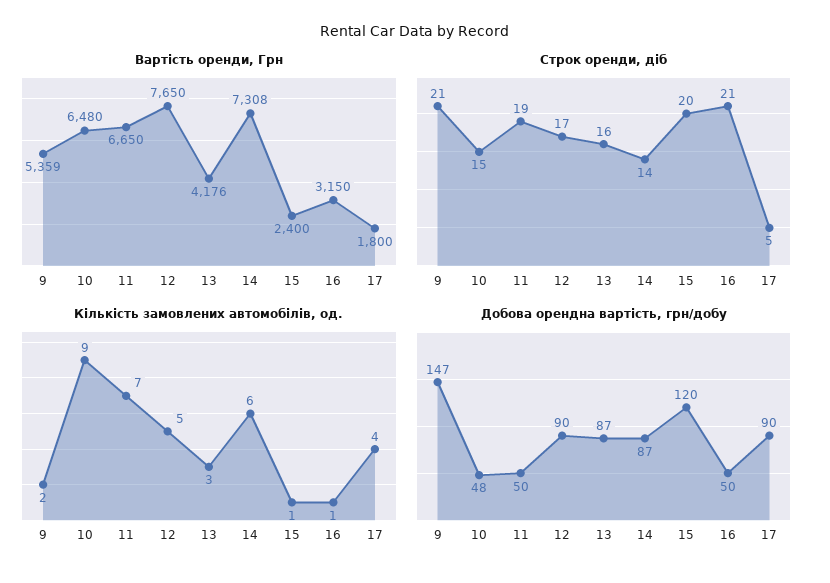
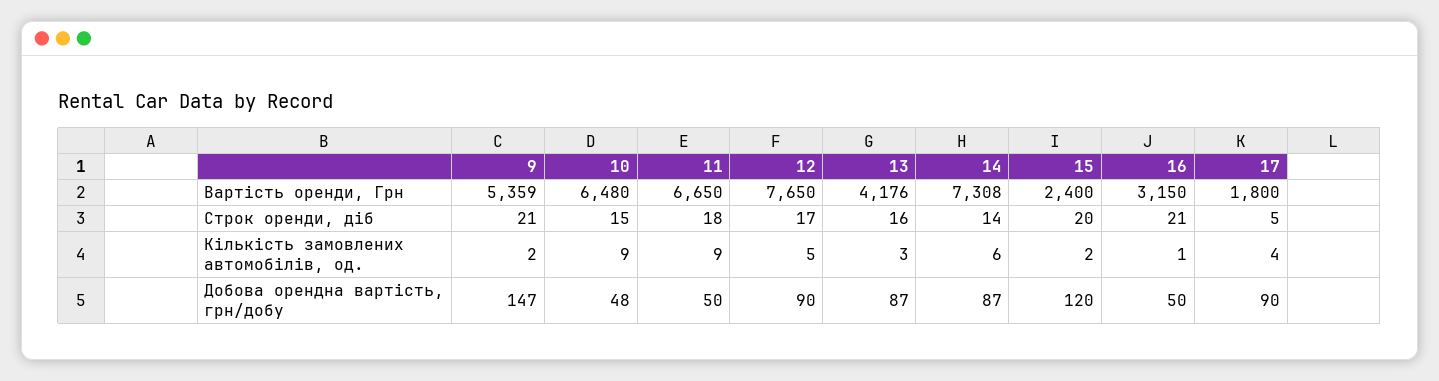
  {
    "Вартість оренди, Грн": {
      "9": 5359,
      "10": 6480,
      "11": 6650,
      "12": 7650,
      "13": 4176,
      "14": 7308,
      "15": 2400,
      "16": 3150,
      "17": 1800
    },
    "Строк оренди, діб": {
      "9": 21,
      "10": 15,
-     "11": 19,
+     "11": 18,
      "12": 17,
      "13": 16,
      "14": 14,
      "15": 20,
      "16": 21,
      "17": 5
    },
    "Кількість замовлених автомобілів, од.": {
      "9": 2,
      "10": 9,
-     "11": 7,
+     "11": 9,
      "12": 5,
      "13": 3,
      "14": 6,
-     "15": 1,
+     "15": 2,
      "16": 1,
      "17": 4
    },
    "Добова орендна вартість, грн/добу": {
      "9": 147,
      "10": 48,
      "11": 50,
      "12": 90,
      "13": 87,
      "14": 87,
      "15": 120,
      "16": 50,
      "17": 90
    }
  }

